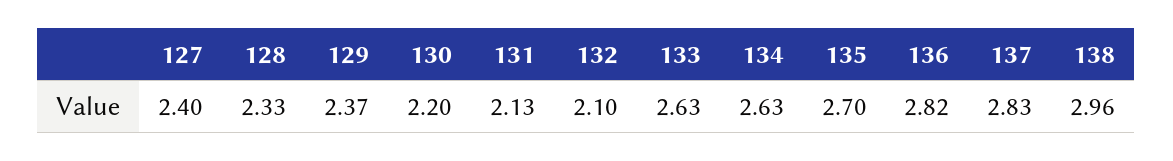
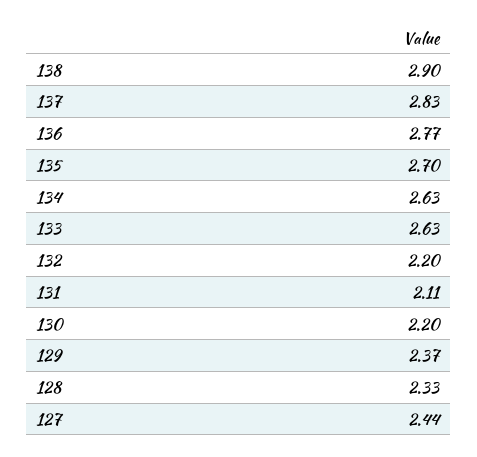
  {
-   "127": 2.4,
+   "127": 2.44,
    "128": 2.33,
    "129": 2.37,
    "130": 2.2,
-   "131": 2.13,
+   "131": 2.11,
-   "132": 2.1,
+   "132": 2.2,
    "133": 2.63,
    "134": 2.63,
    "135": 2.7,
-   "136": 2.82,
+   "136": 2.77,
    "137": 2.83,
-   "138": 2.96
+   "138": 2.9
  }

